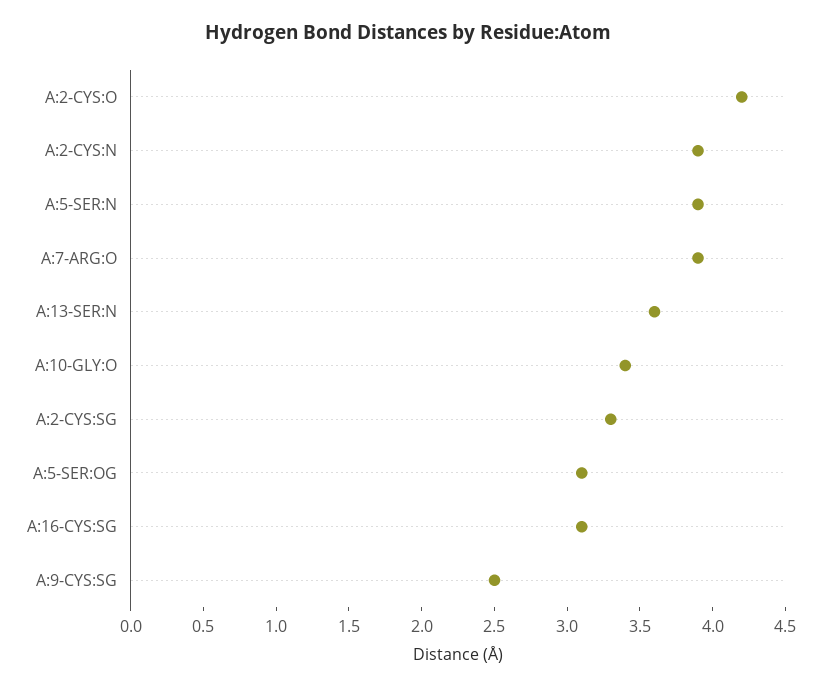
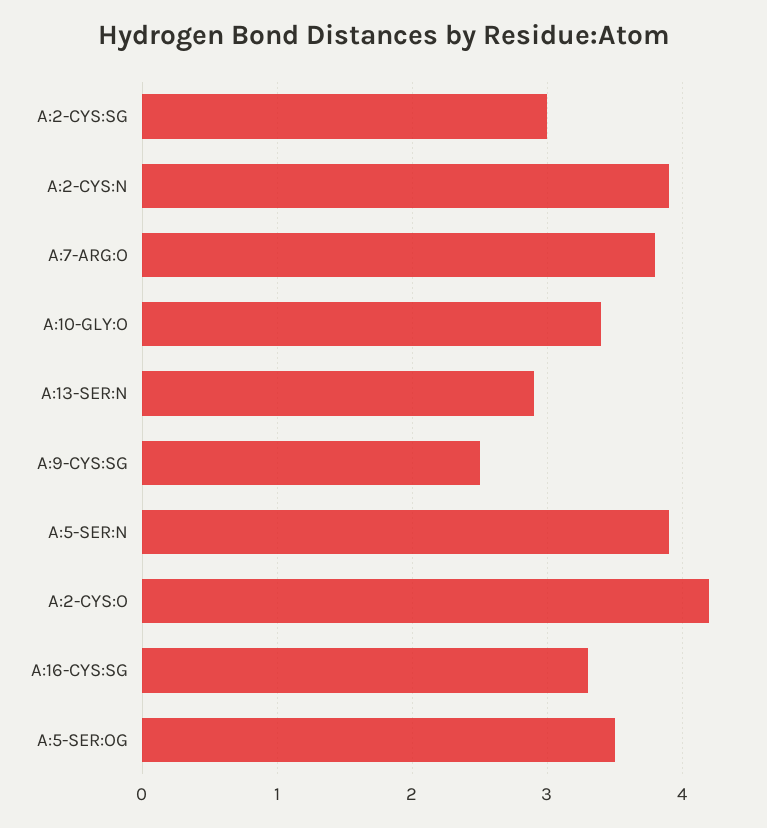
  {
    "A:2-CYS:O": 4.2,
    "A:2-CYS:N": 3.9,
    "A:5-SER:N": 3.9,
-   "A:7-ARG:O": 3.9,
+   "A:7-ARG:O": 3.8,
-   "A:13-SER:N": 3.6,
+   "A:13-SER:N": 2.9,
    "A:10-GLY:O": 3.4,
-   "A:2-CYS:SG": 3.3,
+   "A:2-CYS:SG": 3,
-   "A:5-SER:OG": 3.1,
+   "A:5-SER:OG": 3.5,
-   "A:16-CYS:SG": 3.1,
+   "A:16-CYS:SG": 3.3,
    "A:9-CYS:SG": 2.5
  }

